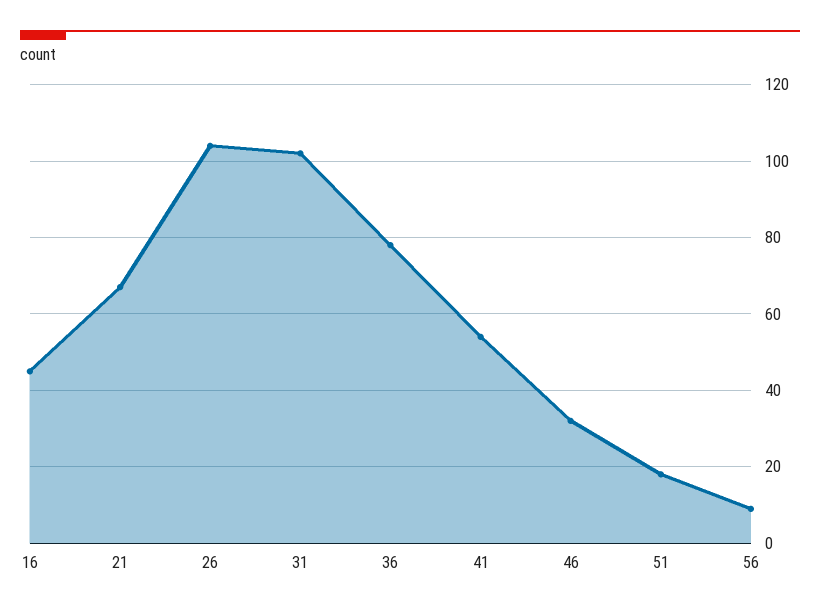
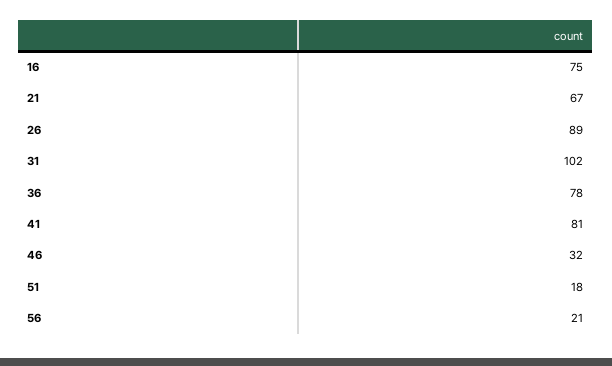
  {
-   "16": 45,
+   "16": 75,
    "21": 67,
-   "26": 105,
+   "26": 89,
    "31": 102,
    "36": 78,
-   "41": 55,
+   "41": 81,
    "46": 32,
    "51": 18,
-   "56": 10
+   "56": 21
  }

